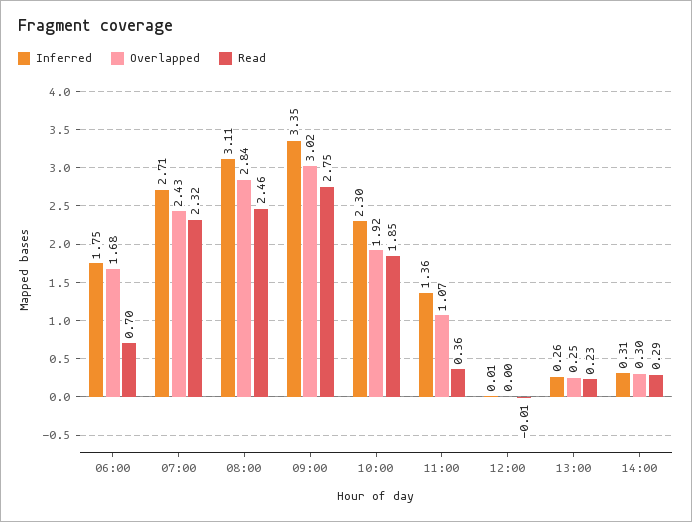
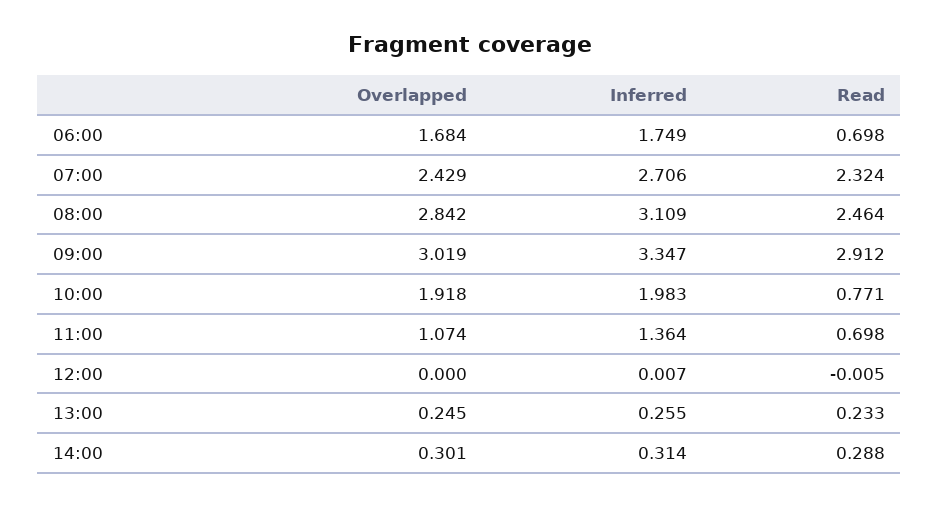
  {
    "Inferred": {
      "06:00": 1.749,
      "07:00": 2.706,
      "08:00": 3.109,
      "09:00": 3.347,
-     "10:00": 2.3,
+     "10:00": 1.983,
      "11:00": 1.364,
      "12:00": 0.007,
      "13:00": 0.255,
      "14:00": 0.314
    },
    "Overlapped": {
      "06:00": 1.684,
      "07:00": 2.429,
      "08:00": 2.842,
      "09:00": 3.019,
      "10:00": 1.918,
      "11:00": 1.074,
      "12:00": 0,
      "13:00": 0.245,
      "14:00": 0.301
    },
    "Read": {
      "06:00": 0.698,
      "07:00": 2.324,
      "08:00": 2.464,
-     "09:00": 2.75,
+     "09:00": 2.912,
-     "10:00": 1.85,
+     "10:00": 0.771,
-     "11:00": 0.36,
+     "11:00": 0.698,
      "12:00": -0.005,
      "13:00": 0.233,
      "14:00": 0.288
    }
  }

